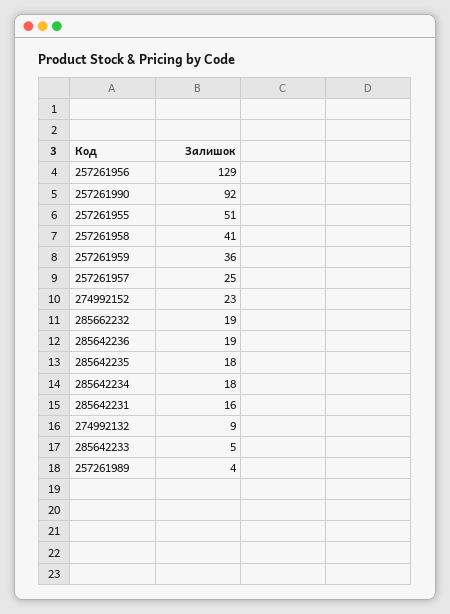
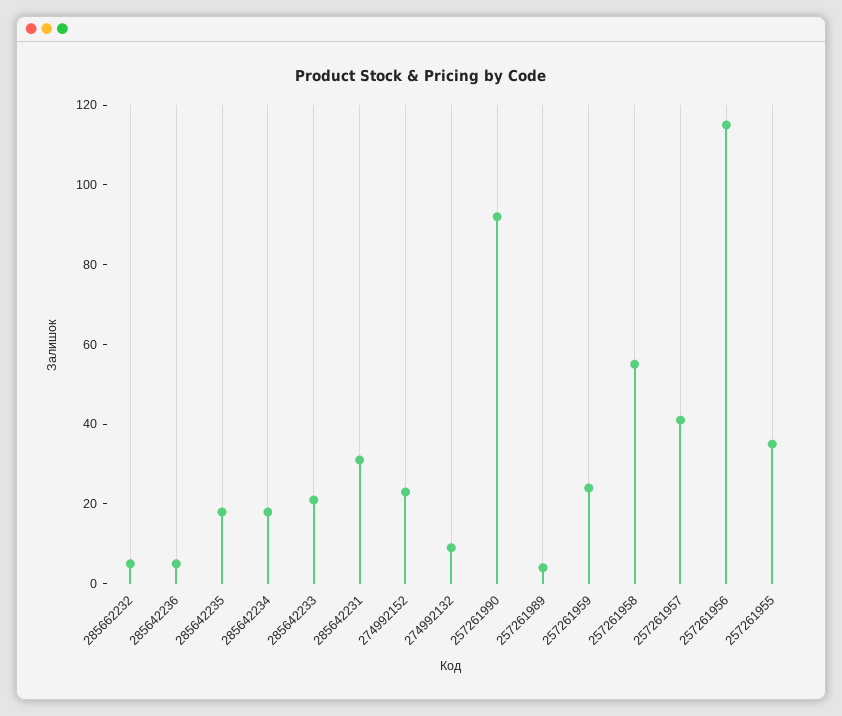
  {
-   "257261956": 129,
+   "257261956": 115,
    "257261990": 92,
-   "257261955": 51,
+   "257261955": 35,
-   "257261958": 41,
+   "257261958": 55,
-   "257261959": 36,
+   "257261959": 25,
-   "257261957": 25,
+   "257261957": 40,
    "274992152": 23,
-   "285662232": 19,
+   "285662232": 5,
-   "285642236": 19,
+   "285642236": 5,
    "285642235": 18,
    "285642234": 18,
-   "285642231": 16,
+   "285642231": 30,
    "274992132": 9,
-   "285642233": 5,
+   "285642233": 20,
    "257261989": 4
  }

